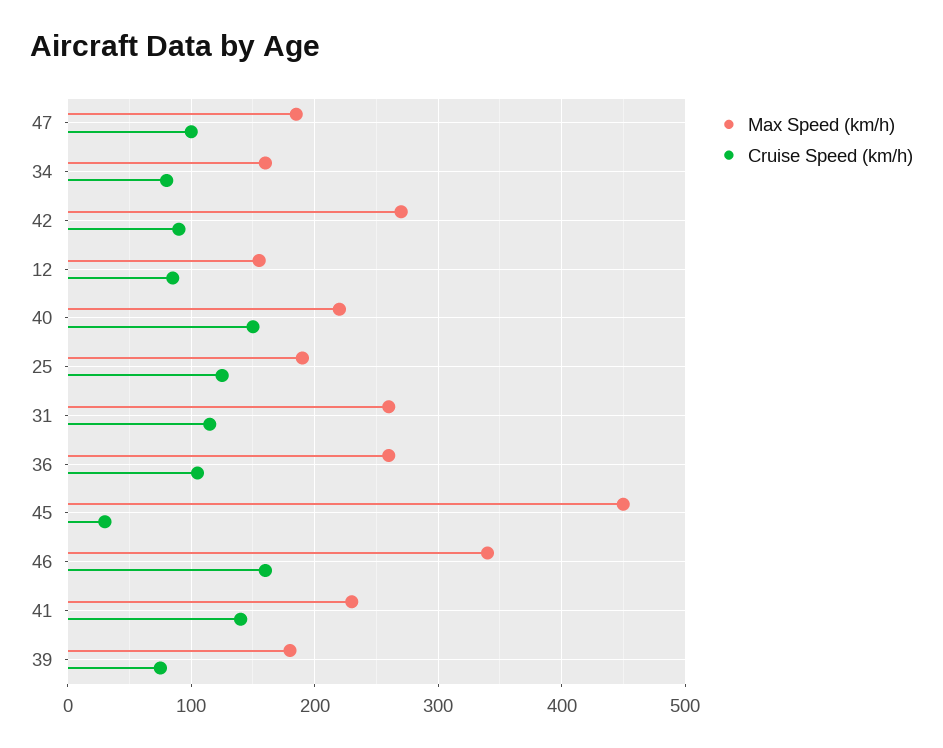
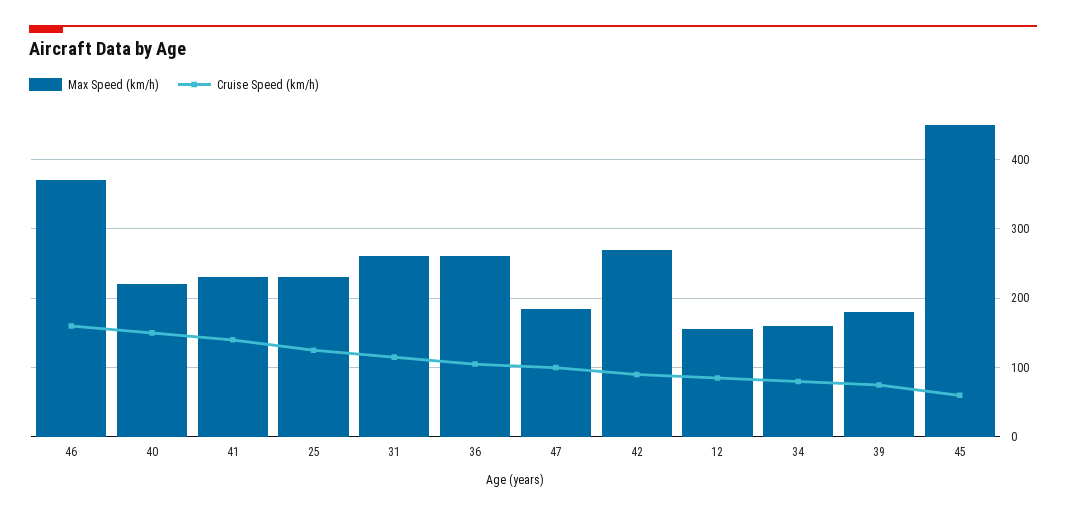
  {
    "Max Speed (km/h)": {
      "47": 190,
      "34": 160,
      "42": 270,
      "12": 160,
      "40": 220,
-     "25": 190,
+     "25": 230,
      "31": 260,
      "36": 260,
      "45": 450,
-     "46": 340,
+     "46": 370,
      "41": 230,
      "39": 180
    },
    "Cruise Speed (km/h)": {
      "47": 100,
      "34": 80,
      "42": 90,
      "12": 90,
      "40": 150,
      "25": 130,
      "31": 120,
      "36": 110,
-     "45": 30,
+     "45": 60,
      "46": 160,
      "41": 140,
      "39": 80
    }
  }

